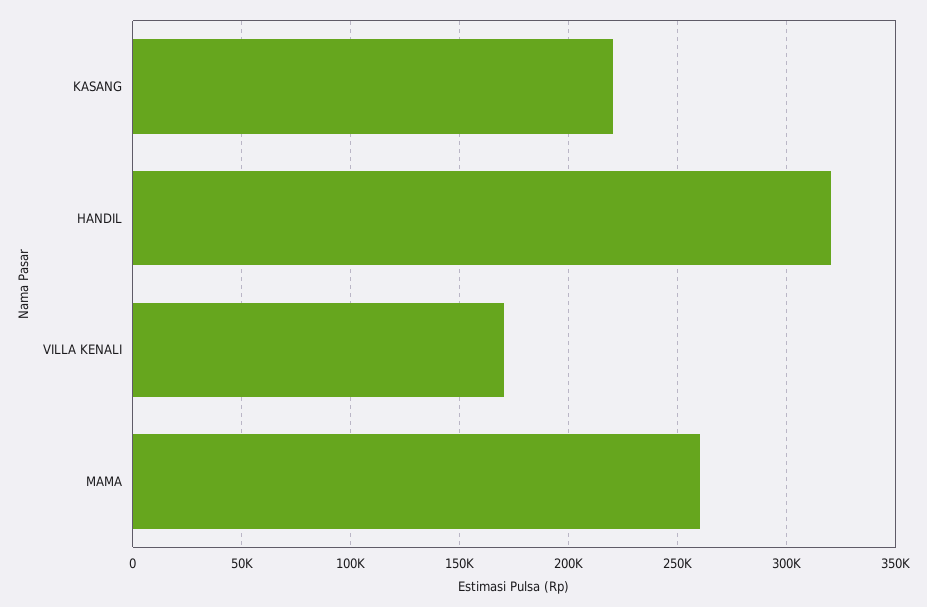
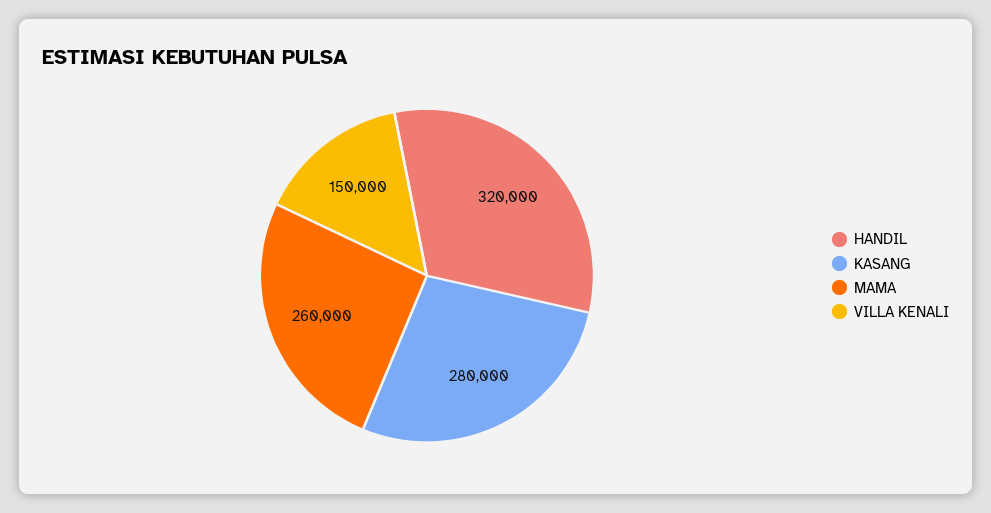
  {
-   "KASANG": 220000,
+   "KASANG": 280000,
    "HANDIL": 320000,
-   "VILLA KENALI": 170000,
+   "VILLA KENALI": 150000,
    "MAMA": 260000
  }

